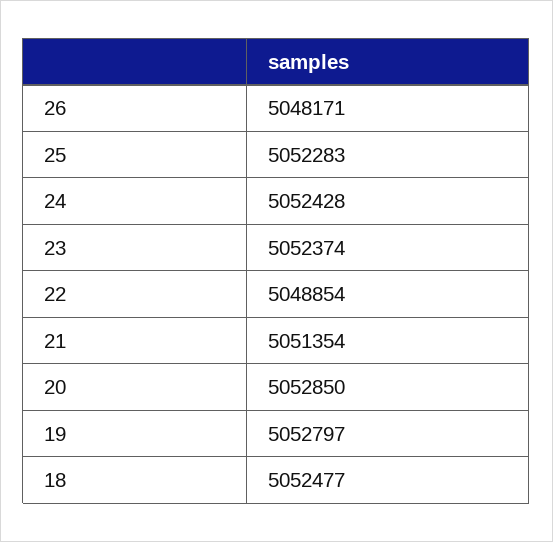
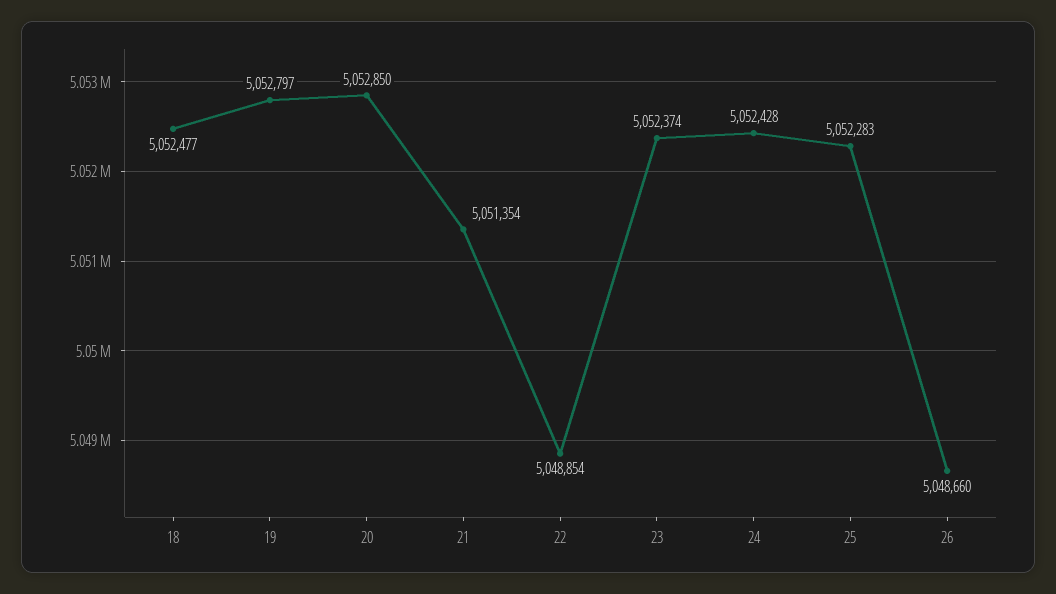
  {
-   "26": 5048171,
+   "26": 5048660,
    "25": 5052283,
    "24": 5052428,
    "23": 5052374,
    "22": 5048854,
    "21": 5051354,
    "20": 5052850,
    "19": 5052797,
    "18": 5052477
  }

